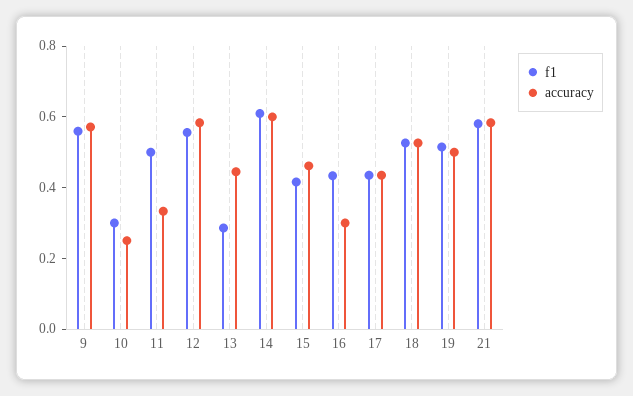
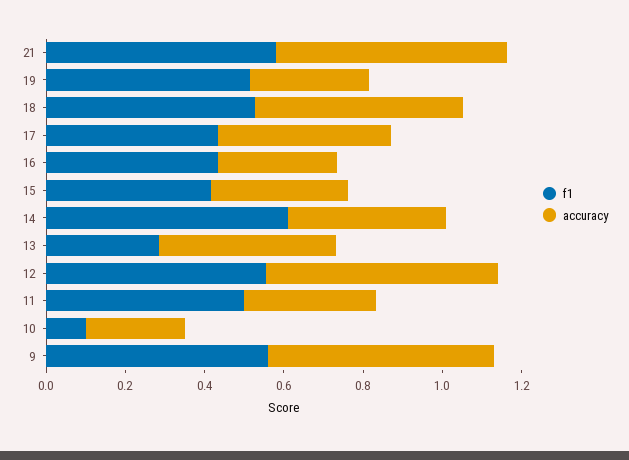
  {
    "f1": {
      "9": 0.55,
-     "10": 0.3,
+     "10": 0.1,
      "11": 0.5,
      "12": 0.55,
      "13": 0.3,
      "14": 0.6,
      "15": 0.4,
      "16": 0.45,
      "17": 0.45,
      "18": 0.55,
      "19": 0.5,
      "21": 0.6
    },
    "accuracy": {
      "9": 0.55,
      "10": 0.25,
      "11": 0.35,
      "12": 0.6,
      "13": 0.45,
-     "14": 0.6,
+     "14": 0.4,
-     "15": 0.45,
+     "15": 0.35,
      "16": 0.3,
      "17": 0.45,
      "18": 0.55,
-     "19": 0.5,
+     "19": 0.3,
      "21": 0.6
    }
  }

